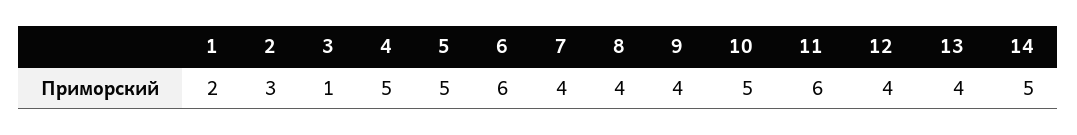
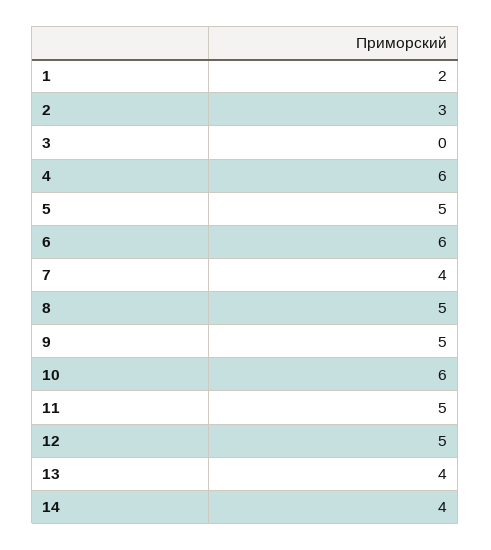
  {
    "1": 2,
    "2": 3,
-   "3": 1,
+   "3": 0,
-   "4": 5,
+   "4": 6,
    "5": 5,
    "6": 6,
    "7": 4,
-   "8": 4,
+   "8": 5,
-   "9": 4,
+   "9": 5,
-   "10": 5,
+   "10": 6,
-   "11": 6,
+   "11": 5,
-   "12": 4,
+   "12": 5,
    "13": 4,
-   "14": 5
+   "14": 4
  }

